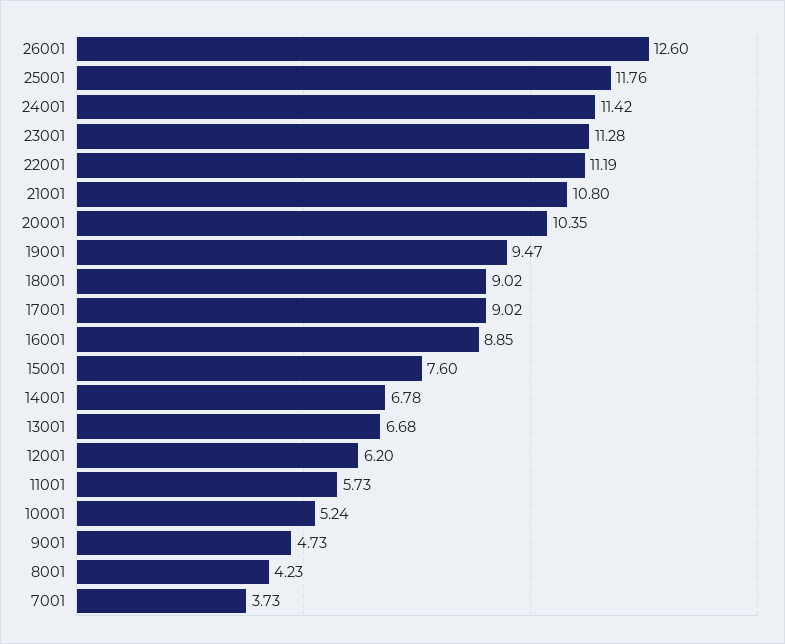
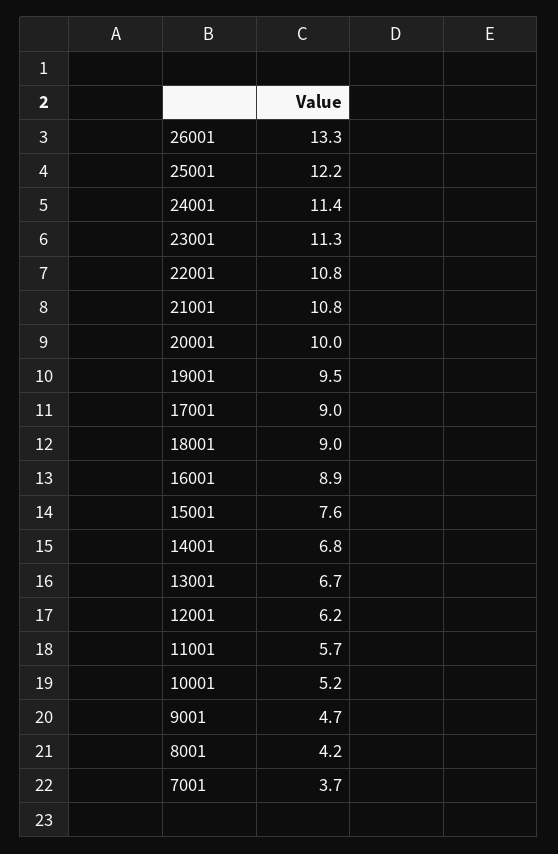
  {
-   "26001": 12.6,
+   "26001": 13.3,
-   "25001": 11.76,
+   "25001": 12.2,
    "24001": 11.42,
    "23001": 11.28,
-   "22001": 11.19,
+   "22001": 10.8,
    "21001": 10.8,
-   "20001": 10.35,
+   "20001": 10,
    "19001": 9.47,
    "18001": 9.02,
    "17001": 9.02,
    "16001": 8.85,
    "15001": 7.6,
    "14001": 6.78,
    "13001": 6.68,
    "12001": 6.2,
    "11001": 5.73,
    "10001": 5.24,
    "9001": 4.73,
    "8001": 4.23,
    "7001": 3.73
  }

